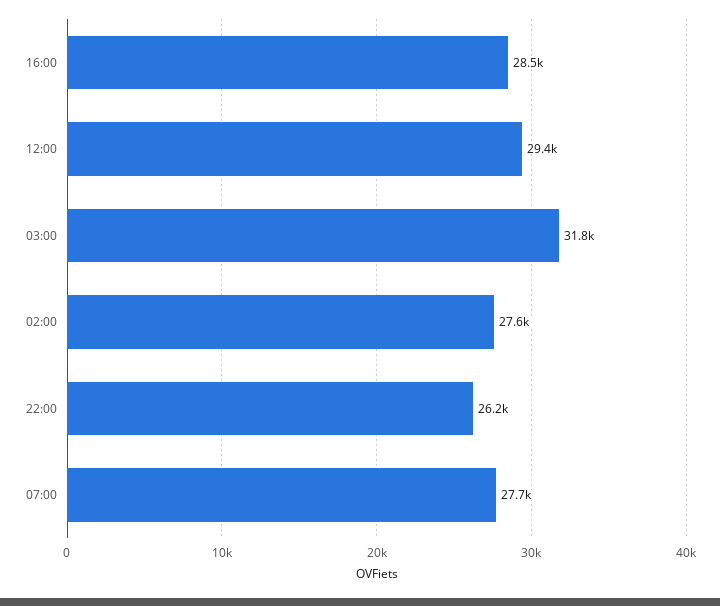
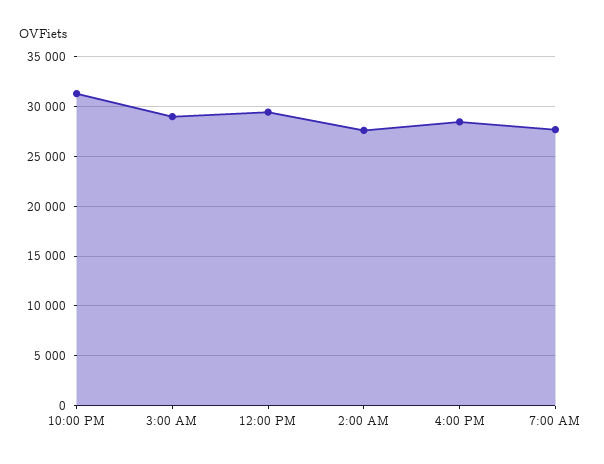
  {
    "16:00": 28500,
    "12:00": 29400,
-   "03:00": 31800,
+   "03:00": 29000,
    "02:00": 27600,
-   "22:00": 26200,
+   "22:00": 31000,
    "07:00": 27700
  }

